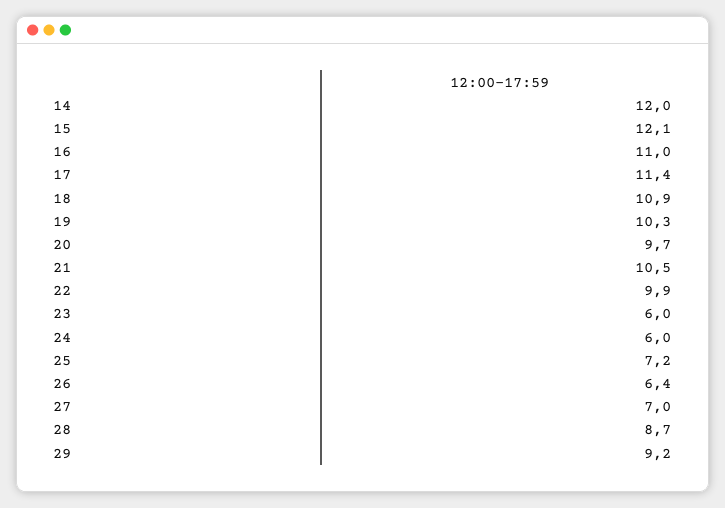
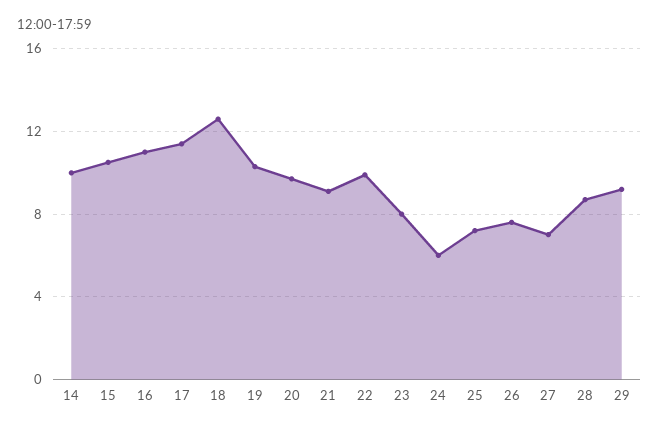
  {
-   "14": 12,
+   "14": 10,
-   "15": 12.1,
+   "15": 10.5,
    "16": 11,
    "17": 11.4,
-   "18": 10.9,
+   "18": 12.5,
    "19": 10.3,
    "20": 9.7,
-   "21": 10.5,
+   "21": 9,
    "22": 9.9,
-   "23": 6,
+   "23": 8,
    "24": 6,
    "25": 7.2,
-   "26": 6.4,
+   "26": 7.5,
    "27": 7,
    "28": 8.7,
    "29": 9.2
  }

